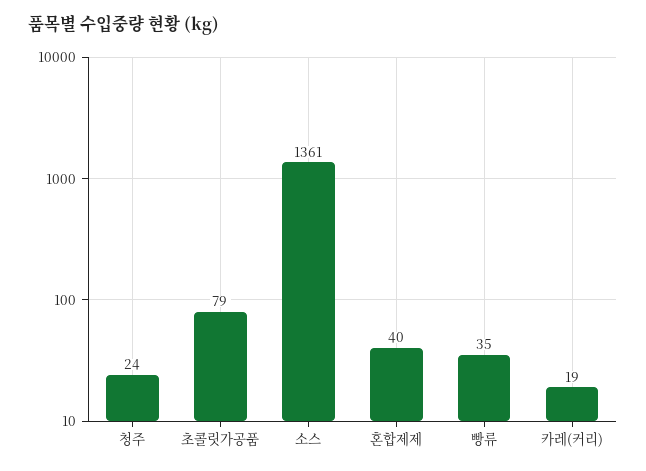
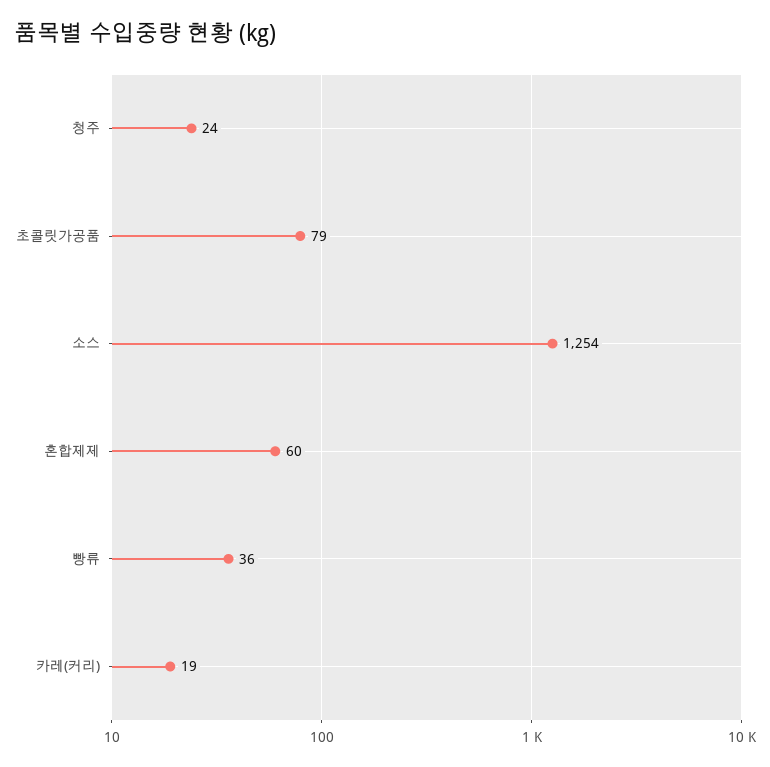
  {
    "청주": 24,
    "초콜릿가공품": 79,
-   "소스": 1361,
+   "소스": 1254,
-   "혼합제제": 40,
+   "혼합제제": 60,
-   "빵류": 35,
+   "빵류": 36,
    "카레(커리)": 19
  }

